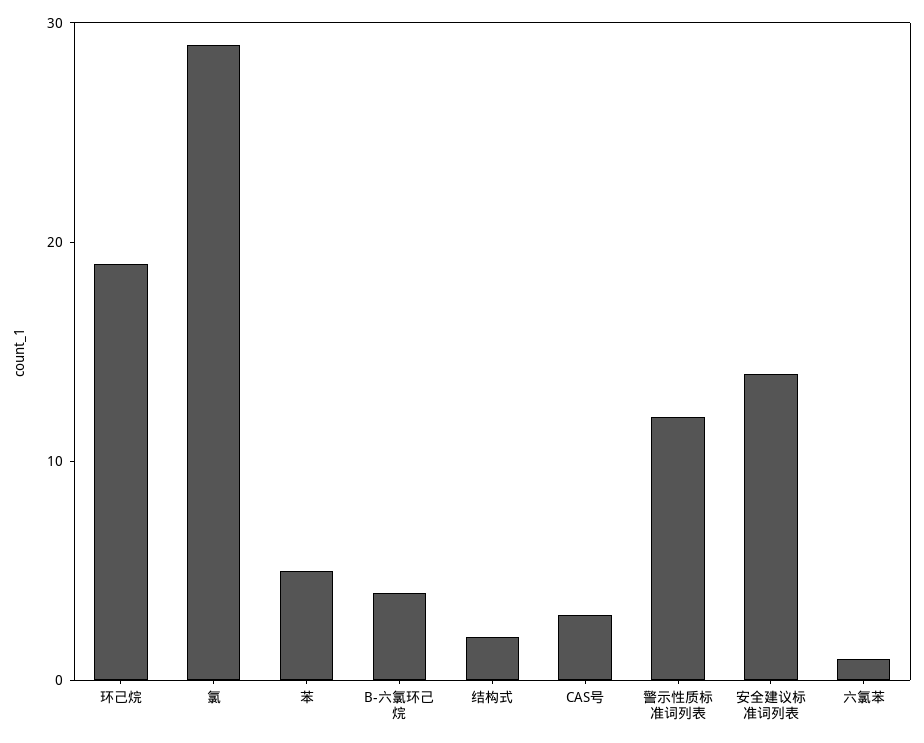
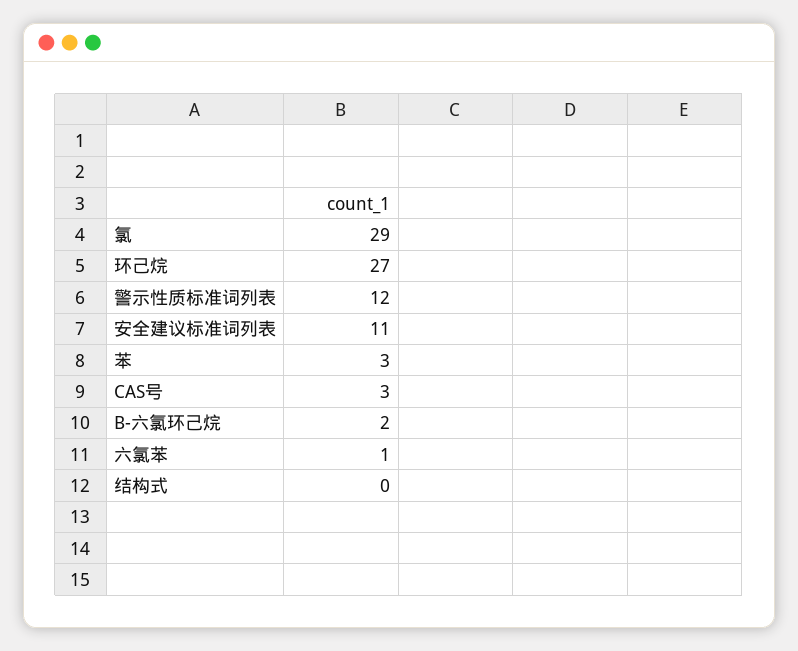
  {
-   "环己烷": 19,
+   "环己烷": 27,
    "氯": 29,
-   "苯": 5,
+   "苯": 3,
-   "Β-六氯环己烷": 4,
+   "Β-六氯环己烷": 2,
-   "结构式": 2,
+   "结构式": 0,
    "CAS号": 3,
    "警示性质标准词列表": 12,
-   "安全建议标准词列表": 14,
+   "安全建议标准词列表": 11,
    "六氯苯": 1
  }

